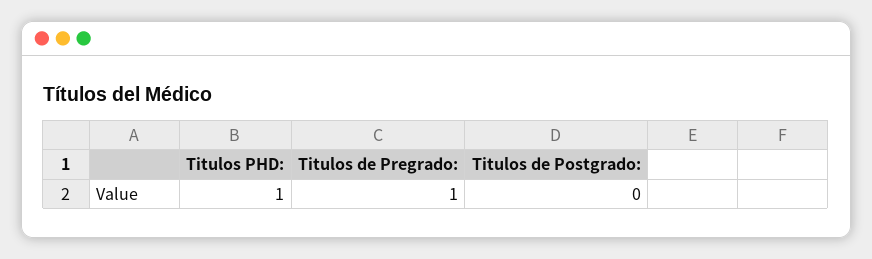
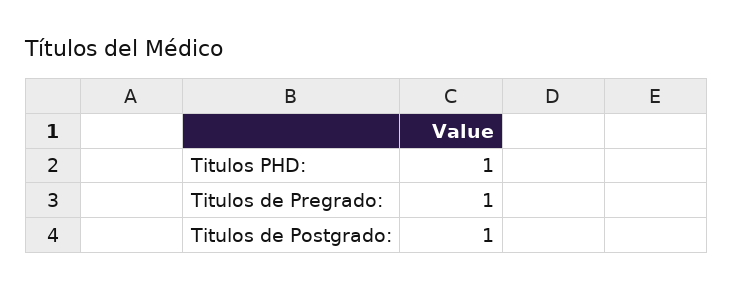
  {
    "Titulos PHD:": 1,
    "Titulos de Pregrado:": 1,
-   "Titulos de Postgrado:": 0
+   "Titulos de Postgrado:": 1
  }

